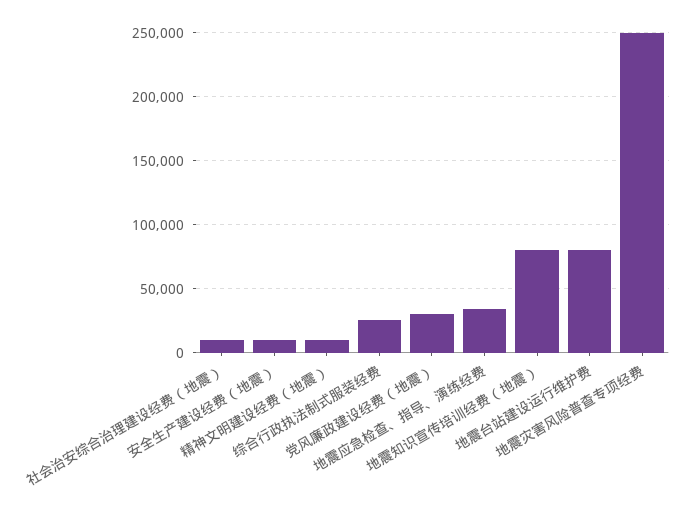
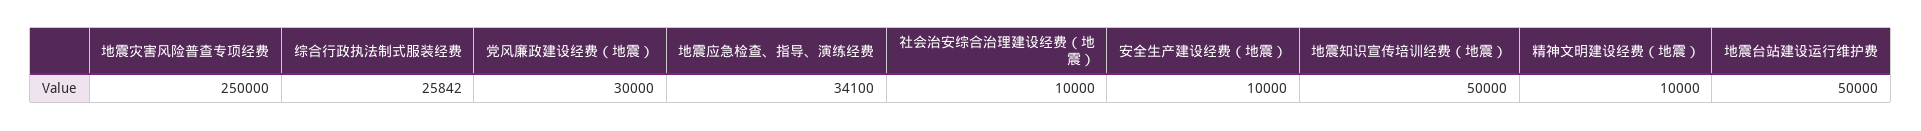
  {
    "社会治安综合治理建设经费（地震）": 10000,
    "安全生产建设经费（地震）": 10000,
    "精神文明建设经费（地震）": 10000,
    "综合行政执法制式服装经费": 25842,
    "党风廉政建设经费（地震）": 30000,
    "地震应急检查、指导、演练经费": 34100,
-   "地震知识宣传培训经费（地震）": 80000,
+   "地震知识宣传培训经费（地震）": 50000,
-   "地震台站建设运行维护费": 80000,
+   "地震台站建设运行维护费": 50000,
    "地震灾害风险普查专项经费": 250000
  }

